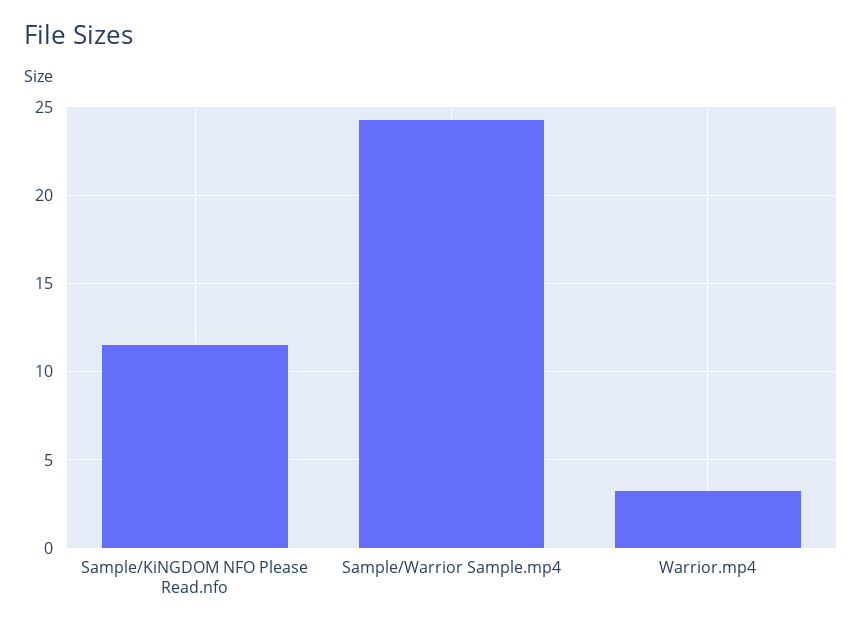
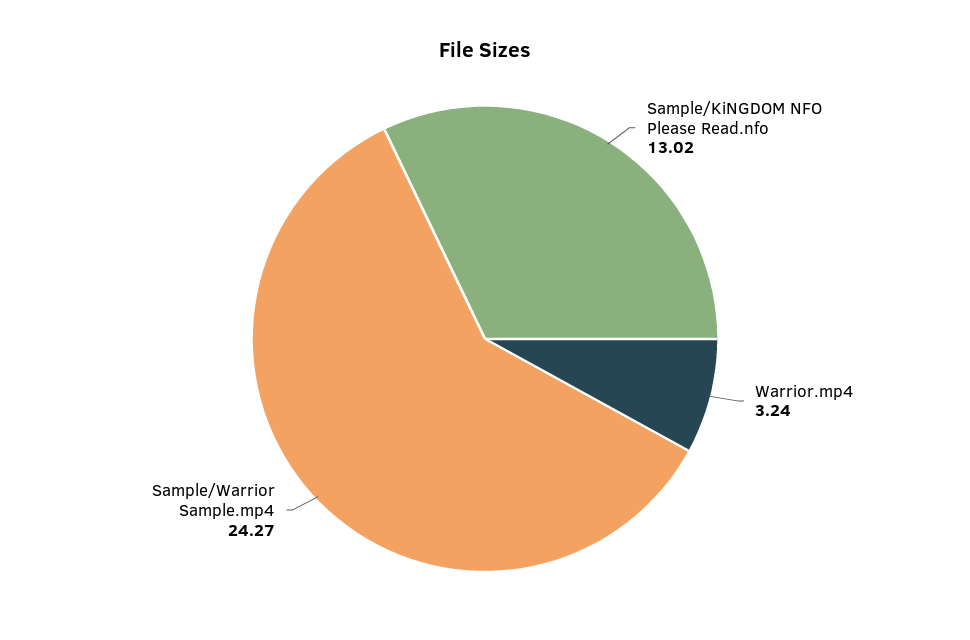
  {
-   "Sample/KiNGDOM NFO Please Read.nfo": 11.5,
+   "Sample/KiNGDOM NFO Please Read.nfo": 13.02,
    "Sample/Warrior Sample.mp4": 24.27,
    "Warrior.mp4": 3.24
  }

